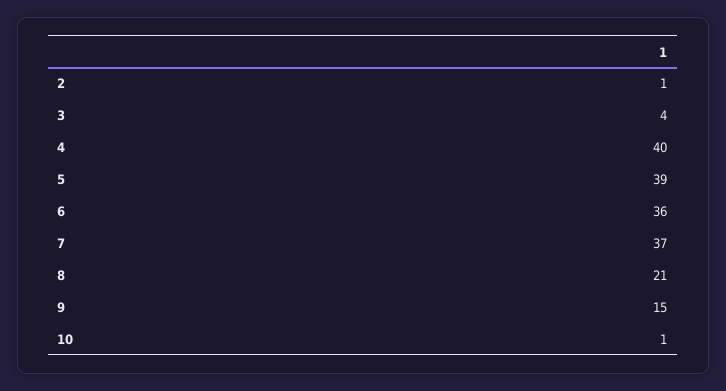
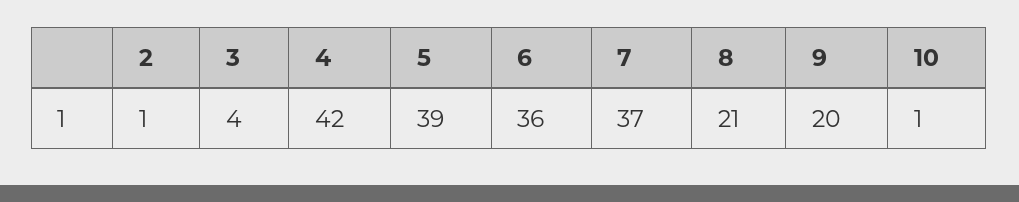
  {
    "2": 1,
    "3": 4,
-   "4": 40,
+   "4": 42,
    "5": 39,
    "6": 36,
    "7": 37,
    "8": 21,
-   "9": 15,
+   "9": 20,
    "10": 1
  }

